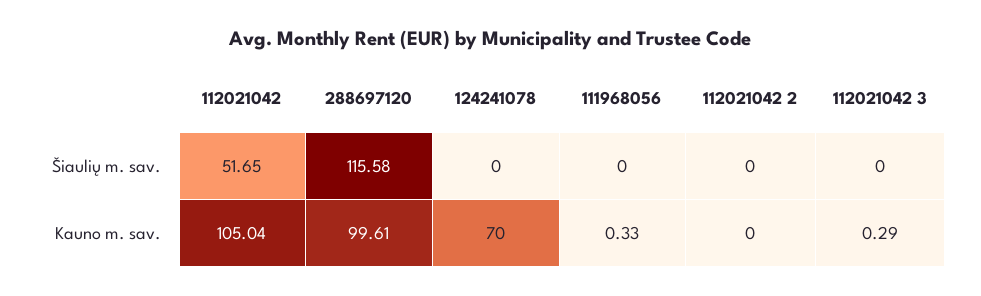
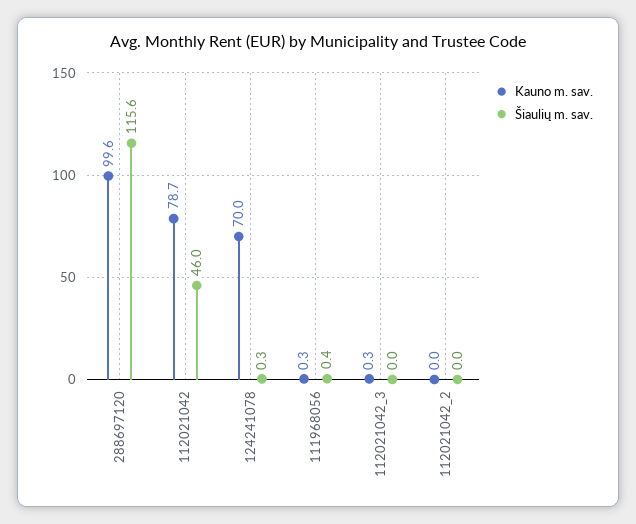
  {
    "Šiaulių m. sav.": {
-     "112021042": 51.65,
+     "112021042": 46,
      "288697120": 115.58,
-     "124241078": 0,
+     "124241078": 0.3,
-     "111968056": 0,
+     "111968056": 0.4,
      "112021042 2": 0,
      "112021042 3": 0
    },
    "Kauno m. sav.": {
-     "112021042": 105.04,
+     "112021042": 78.7,
      "288697120": 99.61,
      "124241078": 70,
      "111968056": 0.33,
      "112021042 2": 0,
      "112021042 3": 0.29
    }
  }

